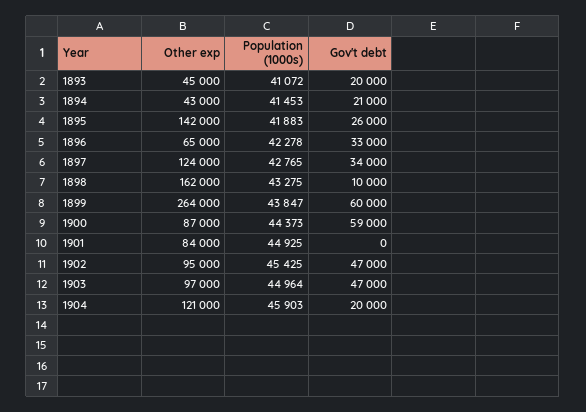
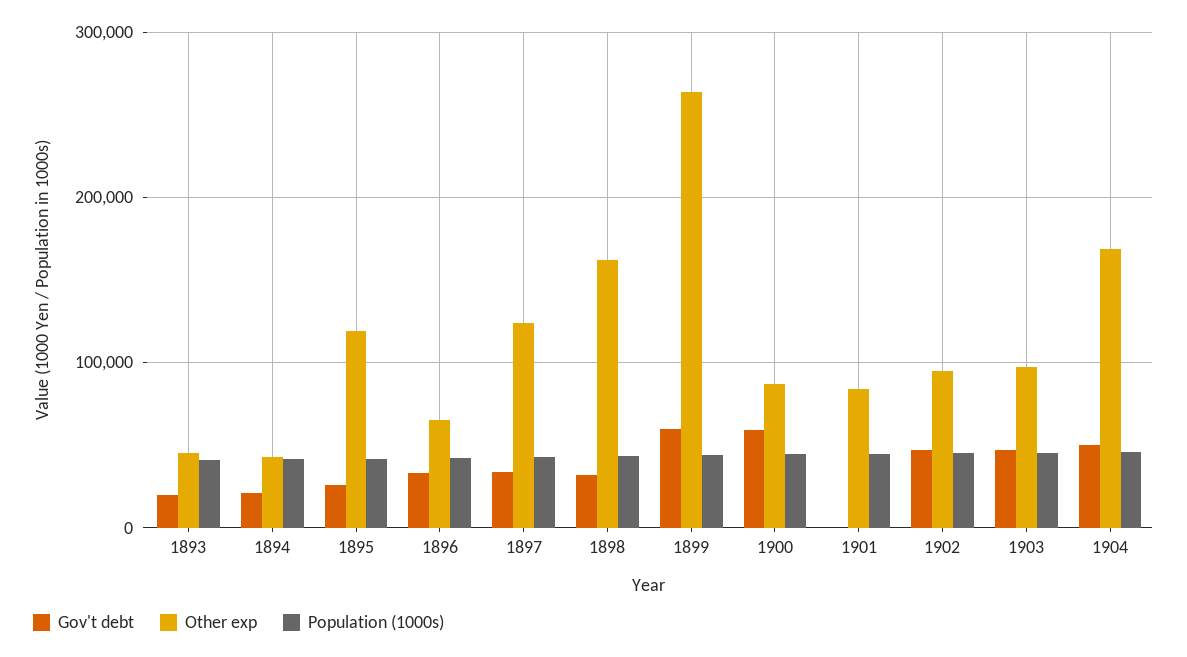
  {
    "Other exp": {
      "1893": 45000,
      "1894": 43000,
-     "1895": 142000,
+     "1895": 120000,
      "1896": 65000,
      "1897": 124000,
      "1898": 162000,
      "1899": 264000,
      "1900": 87000,
      "1901": 84000,
      "1902": 95000,
      "1903": 97000,
-     "1904": 121000
+     "1904": 170000
    },
    "Population (1000s)": {
      "1893": 41072,
      "1894": 41453,
      "1895": 41883,
      "1896": 42278,
      "1897": 42765,
      "1898": 43275,
      "1899": 43847,
      "1900": 44373,
      "1901": 44925,
      "1902": 45425,
      "1903": 44964,
      "1904": 45903
    },
    "Gov't debt": {
      "1893": 20000,
      "1894": 21000,
      "1895": 26000,
      "1896": 33000,
      "1897": 34000,
-     "1898": 10000,
+     "1898": 30000,
      "1899": 60000,
      "1900": 59000,
      "1901": 0,
      "1902": 47000,
      "1903": 47000,
-     "1904": 20000
+     "1904": 50000
    }
  }

